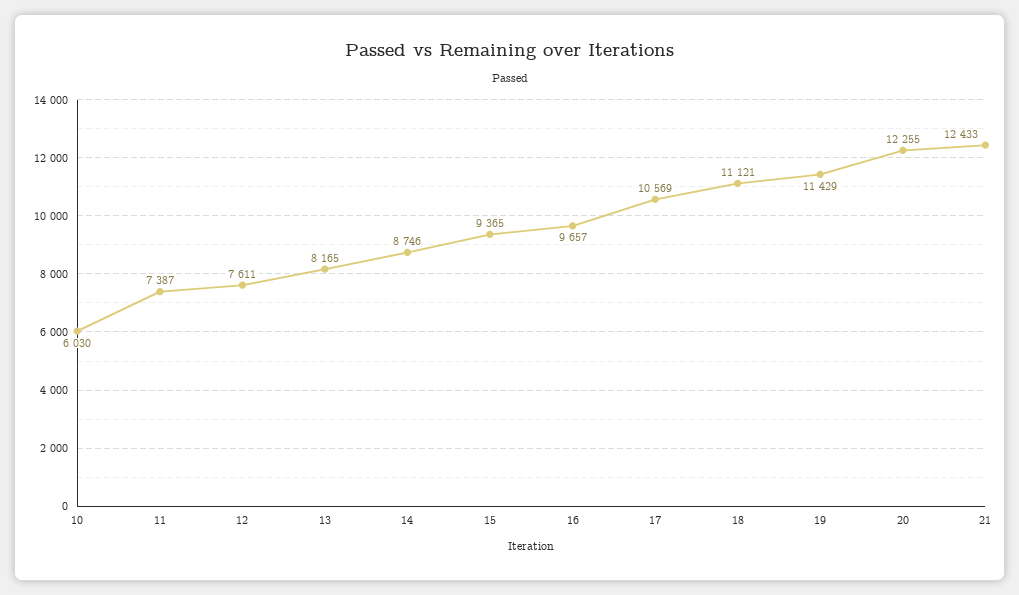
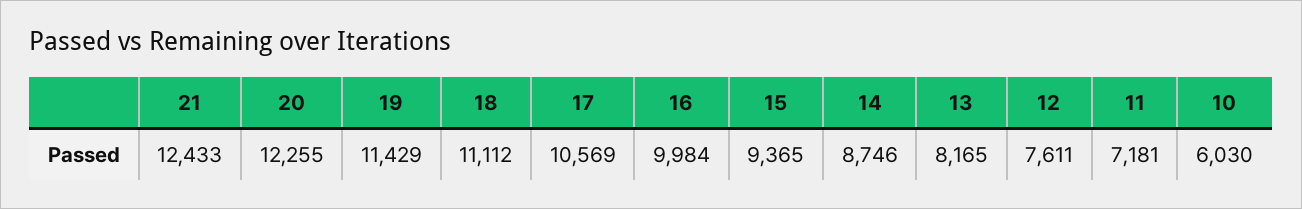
  {
    "10": 6030,
-   "11": 7387,
+   "11": 7181,
    "12": 7611,
    "13": 8165,
    "14": 8746,
    "15": 9365,
-   "16": 9657,
+   "16": 9984,
    "17": 10569,
-   "18": 11121,
+   "18": 11112,
    "19": 11429,
    "20": 12255,
    "21": 12433
  }

